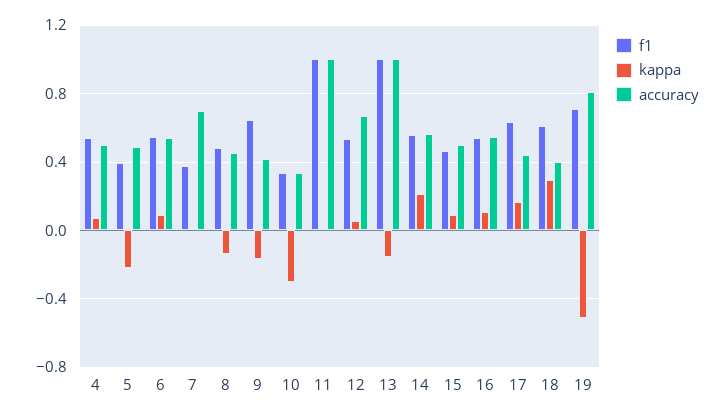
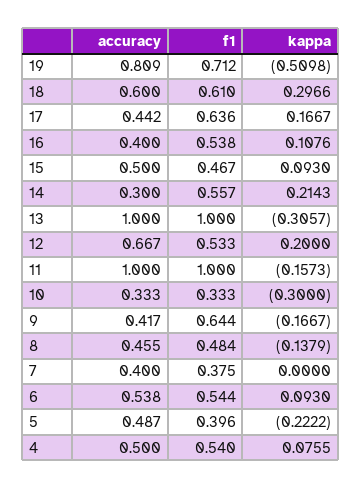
  {
    "f1": {
      "4": 0.54,
      "5": 0.396,
      "6": 0.544,
      "7": 0.375,
      "8": 0.484,
      "9": 0.644,
      "10": 0.333,
      "11": 1,
      "12": 0.533,
      "13": 1,
      "14": 0.557,
      "15": 0.467,
      "16": 0.538,
      "17": 0.636,
      "18": 0.61,
      "19": 0.712
    },
    "kappa": {
      "4": 0.0755,
      "5": -0.2222,
      "6": 0.093,
      "7": 0,
      "8": -0.1379,
      "9": -0.1667,
      "10": -0.3,
-     "11": 0,
+     "11": -0.1573,
-     "12": 0.05,
+     "12": 0.2,
-     "13": -0.15,
+     "13": -0.3057,
      "14": 0.2143,
      "15": 0.093,
      "16": 0.1076,
      "17": 0.1667,
      "18": 0.2966,
      "19": -0.5098
    },
    "accuracy": {
      "4": 0.5,
      "5": 0.487,
      "6": 0.538,
-     "7": 0.7,
+     "7": 0.4,
      "8": 0.455,
      "9": 0.417,
      "10": 0.333,
      "11": 1,
      "12": 0.667,
      "13": 1,
-     "14": 0.55,
+     "14": 0.3,
      "15": 0.5,
-     "16": 0.55,
+     "16": 0.4,
      "17": 0.442,
-     "18": 0.4,
+     "18": 0.6,
      "19": 0.809
    }
  }

